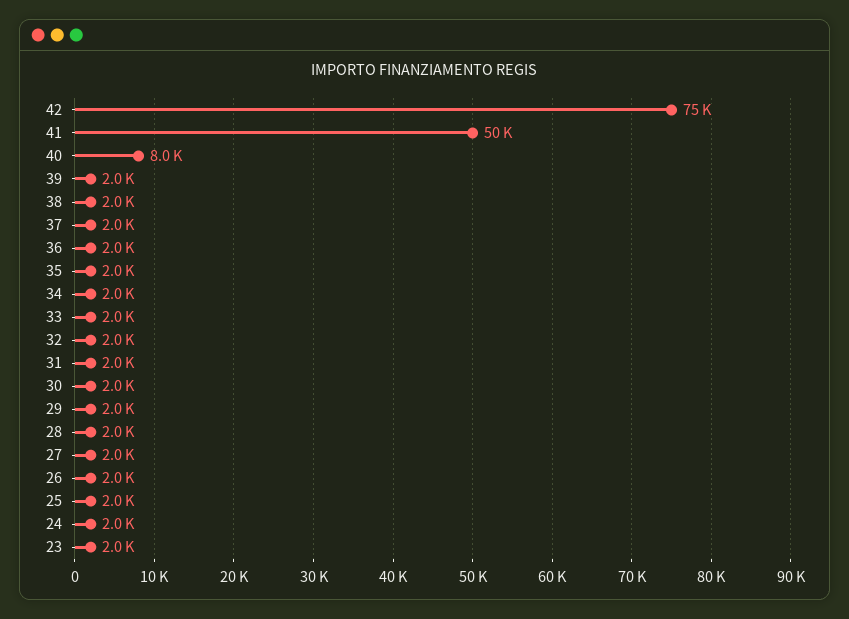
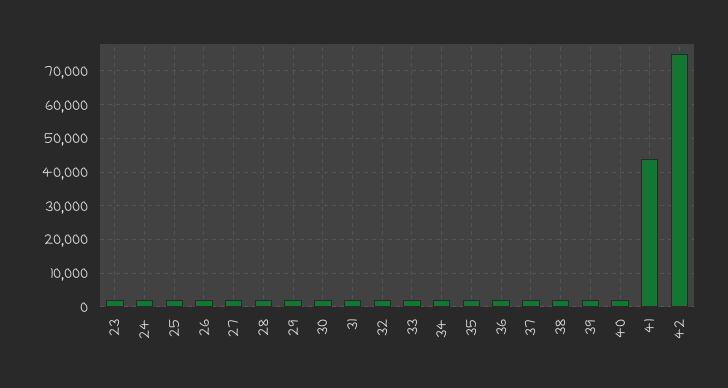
  {
    "42": 75000,
-   "41": 50000,
+   "41": 44000,
-   "40": 8000,
+   "40": 2000,
    "39": 2000,
    "38": 2000,
    "37": 2000,
    "36": 2000,
    "35": 2000,
    "34": 2000,
    "33": 2000,
    "32": 2000,
    "31": 2000,
    "30": 2000,
    "29": 2000,
    "28": 2000,
    "27": 2000,
    "26": 2000,
    "25": 2000,
    "24": 2000,
    "23": 2000
  }

